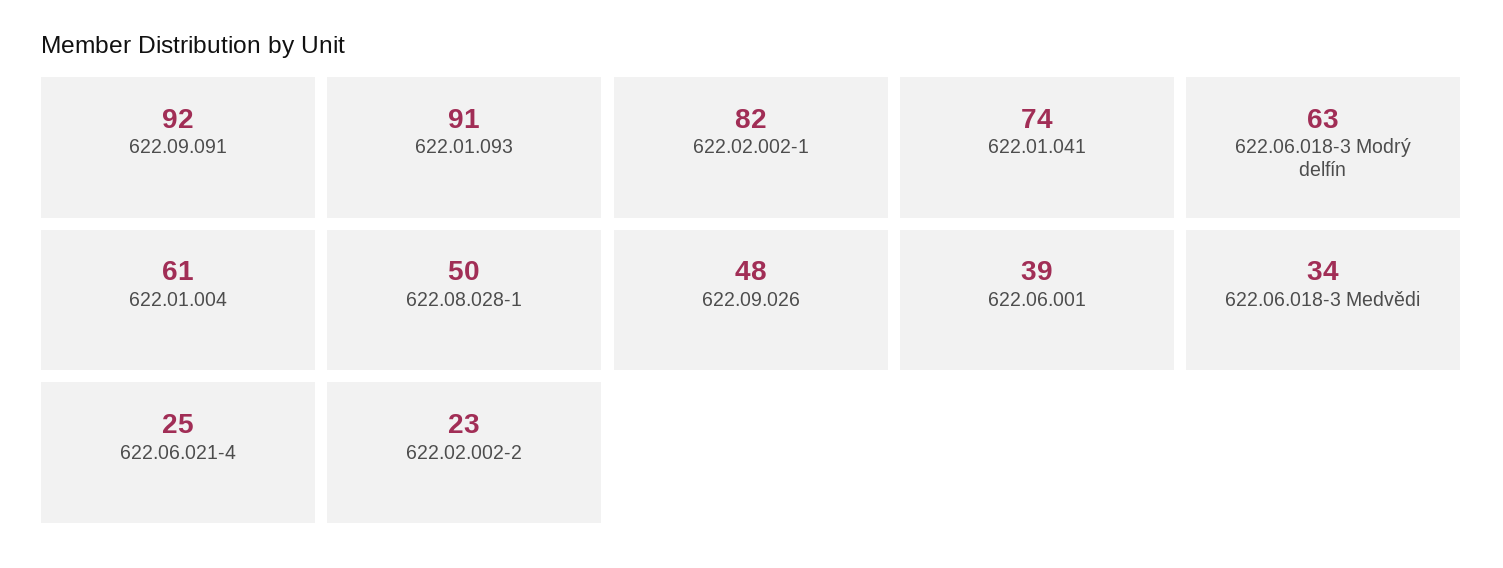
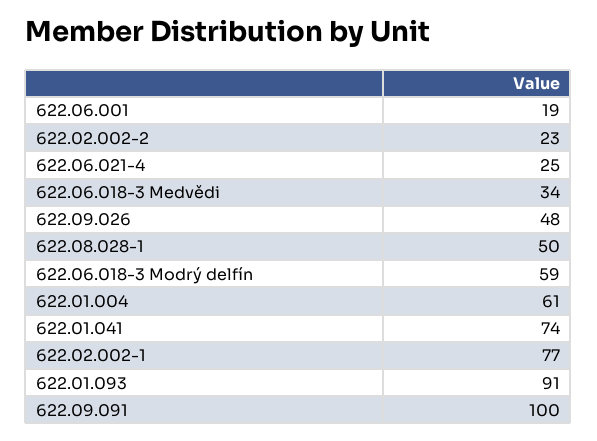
  {
-   "622.09.091": 92,
+   "622.09.091": 100,
    "622.01.093": 91,
-   "622.02.002-1": 82,
+   "622.02.002-1": 77,
    "622.01.041": 74,
-   "622.06.018-3 Modrý delfín": 63,
+   "622.06.018-3 Modrý delfín": 59,
    "622.01.004": 61,
    "622.08.028-1": 50,
    "622.09.026": 48,
-   "622.06.001": 39,
+   "622.06.001": 19,
    "622.06.018-3 Medvědi": 34,
    "622.06.021-4": 25,
    "622.02.002-2": 23
  }

